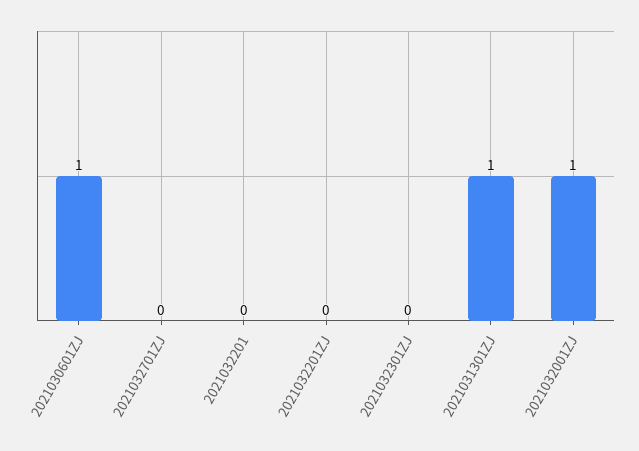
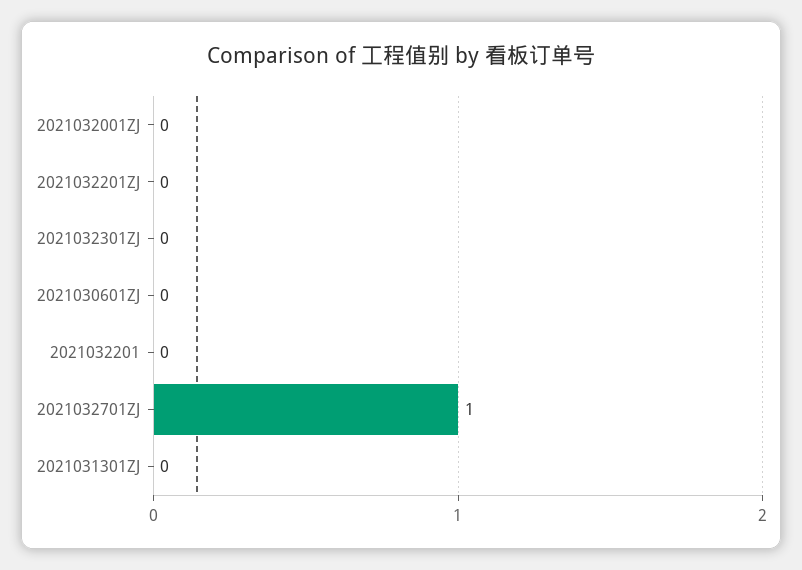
  {
-   "2021030601ZJ": 1,
+   "2021030601ZJ": 0,
-   "2021032701ZJ": 0,
+   "2021032701ZJ": 1,
    "2021032201": 0,
    "2021032201ZJ": 0,
    "2021032301ZJ": 0,
-   "2021031301ZJ": 1,
+   "2021031301ZJ": 0,
-   "2021032001ZJ": 1
+   "2021032001ZJ": 0
  }

